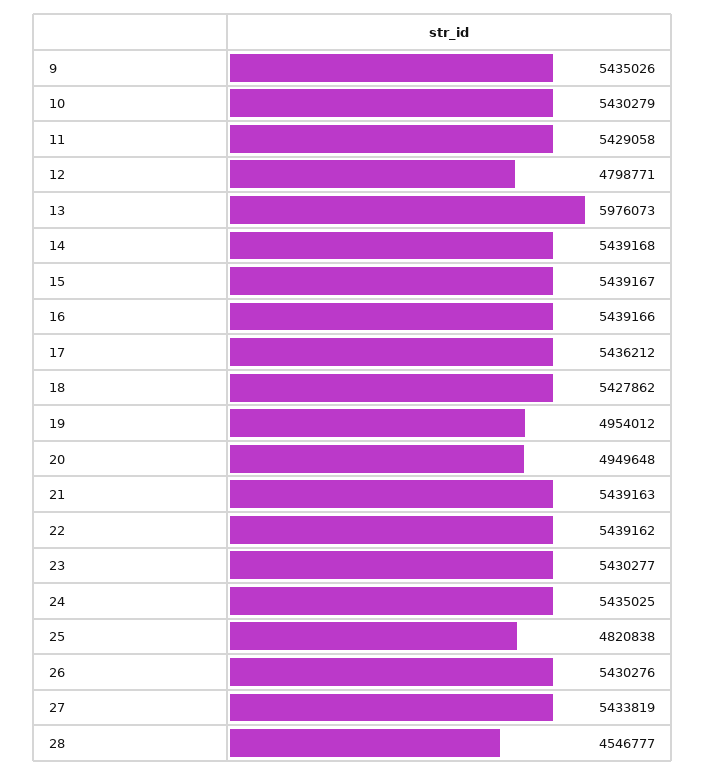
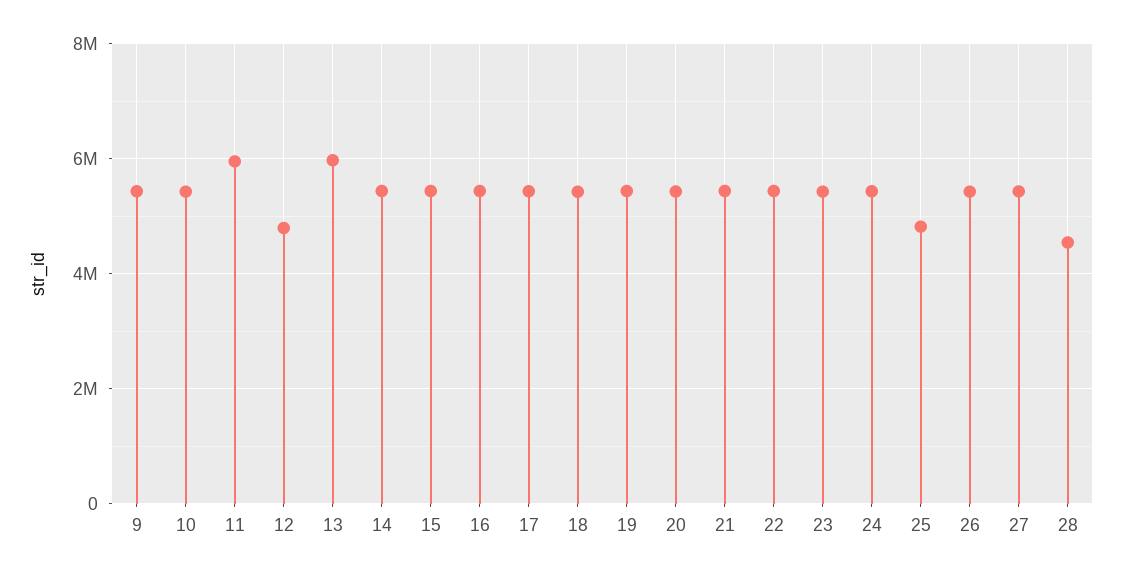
  {
    "9": 5435026,
    "10": 5430279,
-   "11": 5429058,
+   "11": 6000000,
    "12": 4798771,
    "13": 5976073,
    "14": 5439168,
    "15": 5439167,
    "16": 5439166,
    "17": 5436212,
    "18": 5427862,
-   "19": 4954012,
+   "19": 5400000,
-   "20": 4949648,
+   "20": 5400000,
    "21": 5439163,
    "22": 5439162,
    "23": 5430277,
    "24": 5435025,
    "25": 4820838,
    "26": 5430276,
    "27": 5433819,
    "28": 4546777
  }

